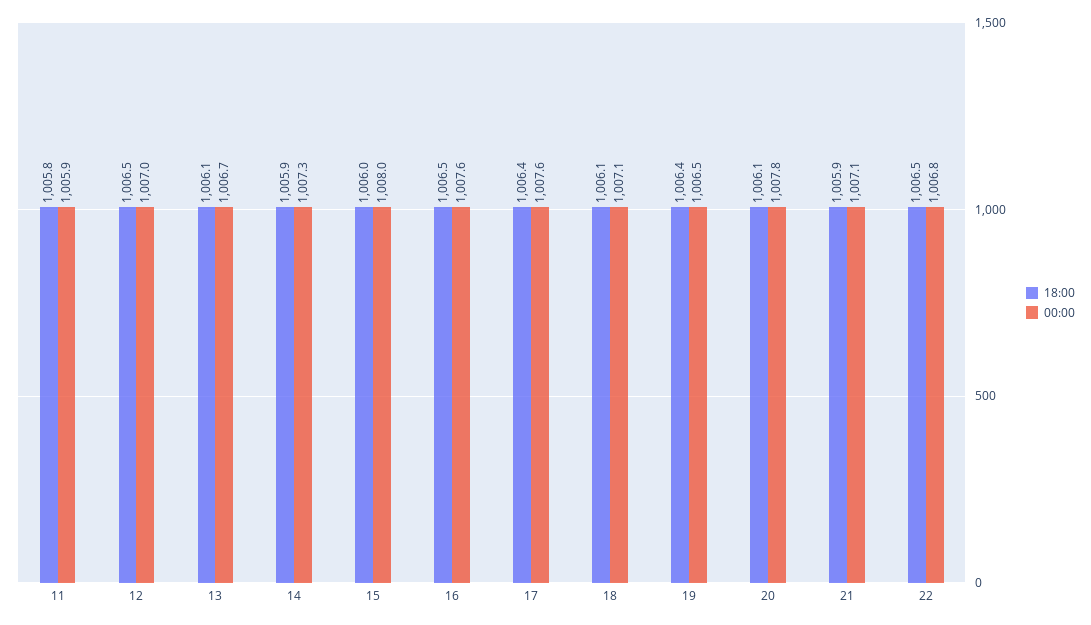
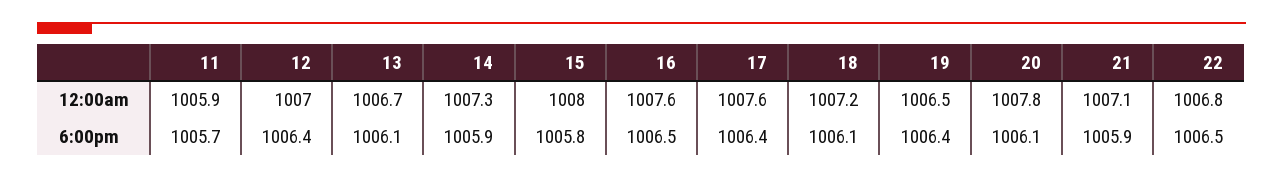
  {
    "18:00": {
-     "11": 1005.8,
+     "11": 1005.7,
-     "12": 1006.5,
+     "12": 1006.4,
      "13": 1006.1,
      "14": 1005.9,
-     "15": 1006,
+     "15": 1005.8,
      "16": 1006.5,
      "17": 1006.4,
      "18": 1006.1,
      "19": 1006.4,
      "20": 1006.1,
      "21": 1005.9,
      "22": 1006.5
    },
    "00:00": {
      "11": 1005.9,
      "12": 1007,
      "13": 1006.7,
      "14": 1007.3,
      "15": 1008,
      "16": 1007.6,
      "17": 1007.6,
-     "18": 1007.1,
+     "18": 1007.2,
      "19": 1006.5,
      "20": 1007.8,
      "21": 1007.1,
      "22": 1006.8
    }
  }

